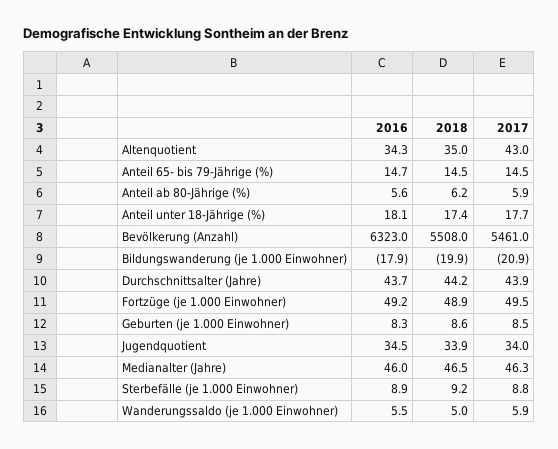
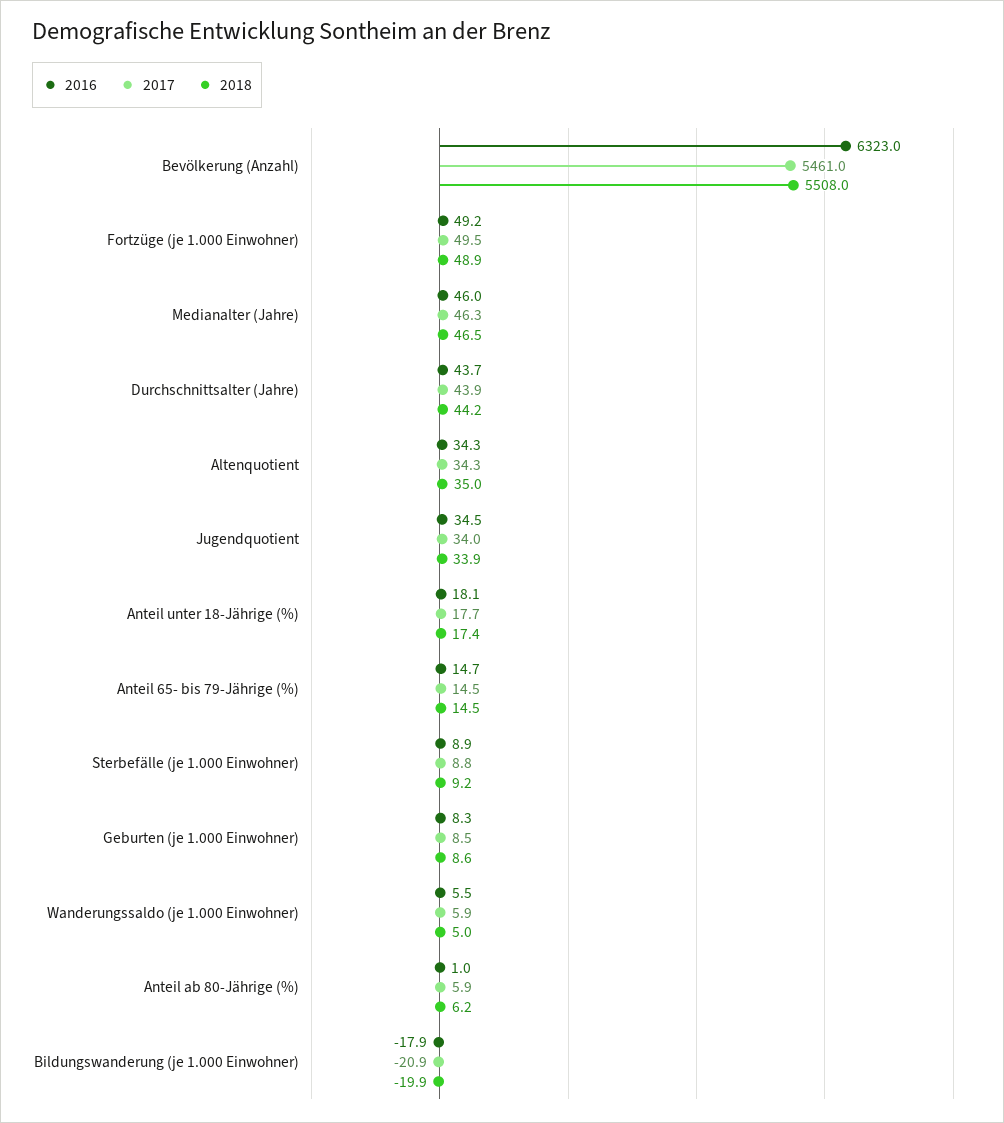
  {
    "2016": {
      "Altenquotient": 34.3,
      "Anteil 65- bis 79-Jährige (%)": 14.7,
-     "Anteil ab 80-Jährige (%)": 5.6,
+     "Anteil ab 80-Jährige (%)": 1,
      "Anteil unter 18-Jährige (%)": 18.1,
      "Bevölkerung (Anzahl)": 6323,
      "Bildungswanderung (je 1.000 Einwohner)": -17.9,
      "Durchschnittsalter (Jahre)": 43.7,
      "Fortzüge (je 1.000 Einwohner)": 49.2,
      "Geburten (je 1.000 Einwohner)": 8.3,
      "Jugendquotient": 34.5,
      "Medianalter (Jahre)": 46,
      "Sterbefälle (je 1.000 Einwohner)": 8.9,
      "Wanderungssaldo (je 1.000 Einwohner)": 5.5
    },
    "2018": {
      "Altenquotient": 35,
      "Anteil 65- bis 79-Jährige (%)": 14.5,
      "Anteil ab 80-Jährige (%)": 6.2,
      "Anteil unter 18-Jährige (%)": 17.4,
      "Bevölkerung (Anzahl)": 5508,
      "Bildungswanderung (je 1.000 Einwohner)": -19.9,
      "Durchschnittsalter (Jahre)": 44.2,
      "Fortzüge (je 1.000 Einwohner)": 48.9,
      "Geburten (je 1.000 Einwohner)": 8.6,
      "Jugendquotient": 33.9,
      "Medianalter (Jahre)": 46.5,
      "Sterbefälle (je 1.000 Einwohner)": 9.2,
      "Wanderungssaldo (je 1.000 Einwohner)": 5
    },
    "2017": {
-     "Altenquotient": 43,
+     "Altenquotient": 34.3,
      "Anteil 65- bis 79-Jährige (%)": 14.5,
      "Anteil ab 80-Jährige (%)": 5.9,
      "Anteil unter 18-Jährige (%)": 17.7,
      "Bevölkerung (Anzahl)": 5461,
      "Bildungswanderung (je 1.000 Einwohner)": -20.9,
      "Durchschnittsalter (Jahre)": 43.9,
      "Fortzüge (je 1.000 Einwohner)": 49.5,
      "Geburten (je 1.000 Einwohner)": 8.5,
      "Jugendquotient": 34,
      "Medianalter (Jahre)": 46.3,
      "Sterbefälle (je 1.000 Einwohner)": 8.8,
      "Wanderungssaldo (je 1.000 Einwohner)": 5.9
    }
  }

